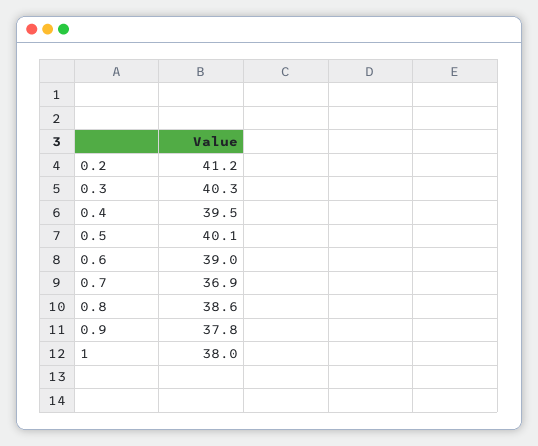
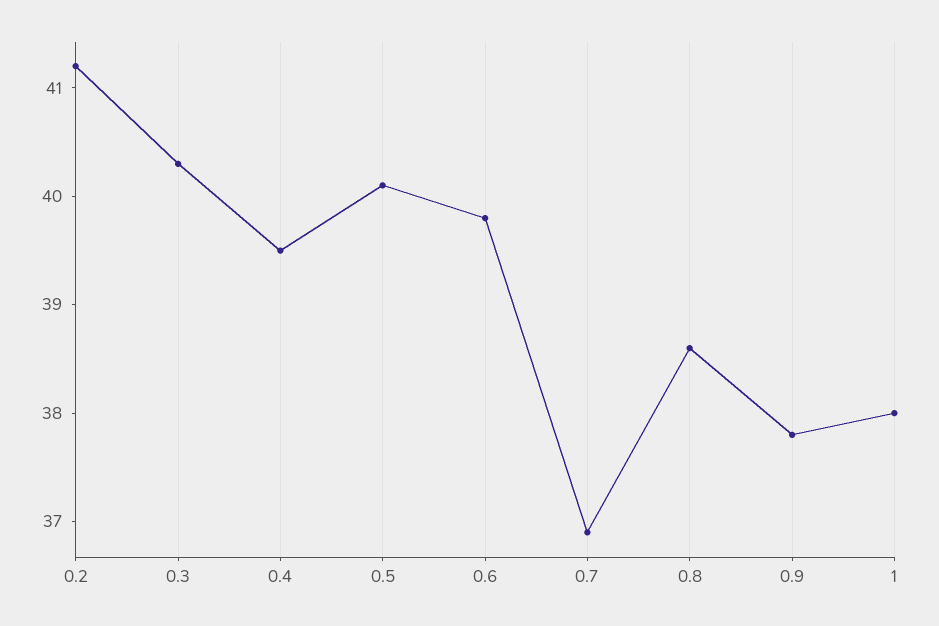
  {
    "0.2": 41.2,
    "0.3": 40.3,
    "0.4": 39.5,
    "0.5": 40.1,
-   "0.6": 39,
+   "0.6": 39.8,
    "0.7": 36.9,
    "0.8": 38.6,
    "0.9": 37.8,
    "1": 38
  }

